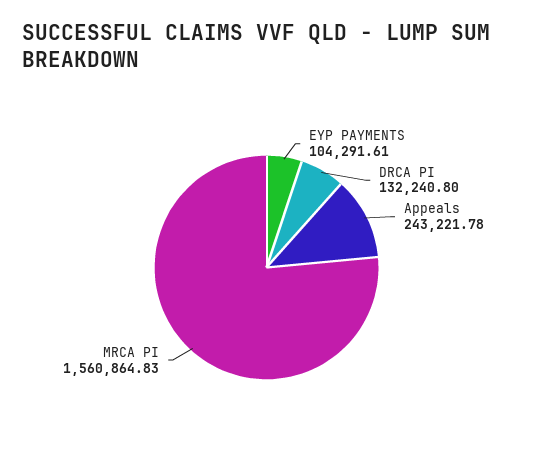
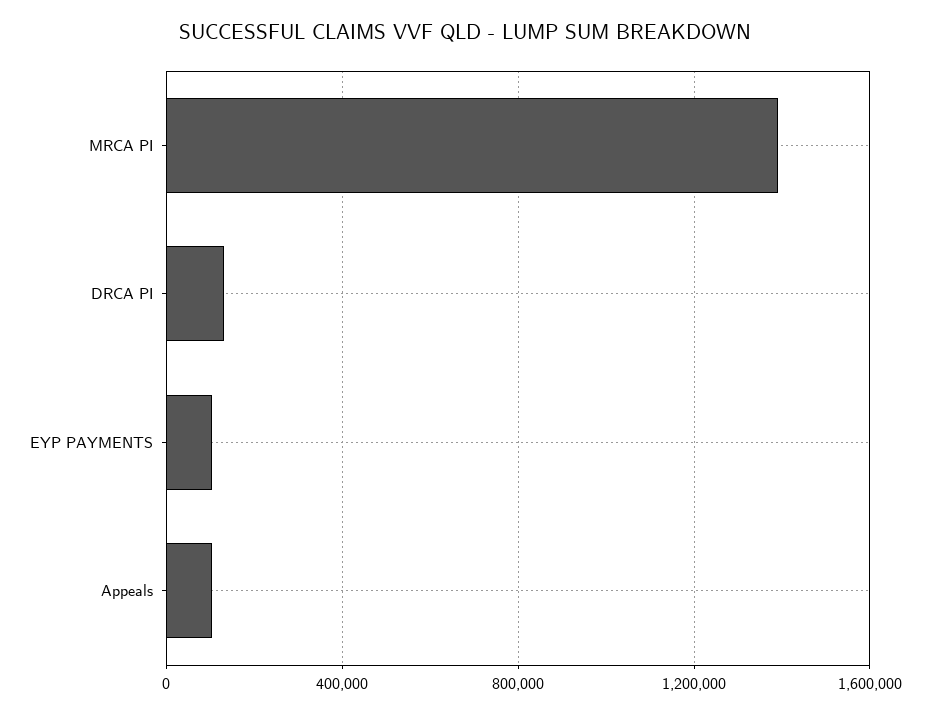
  {
    "EYP PAYMENTS": 104291.61,
    "DRCA PI": 132240.8,
-   "Appeals": 243221.78,
+   "Appeals": 100000,
-   "MRCA PI": 1560864.83
+   "MRCA PI": 1400000
  }

